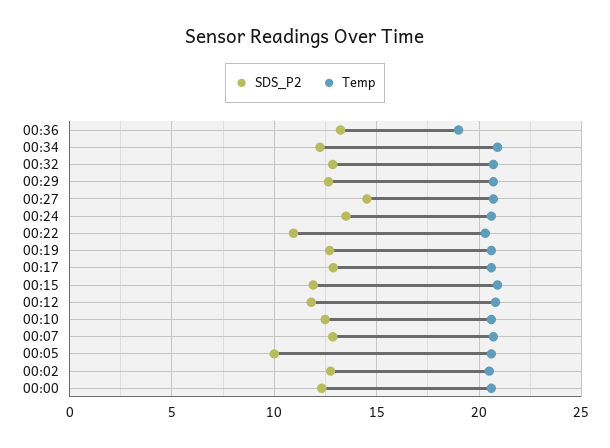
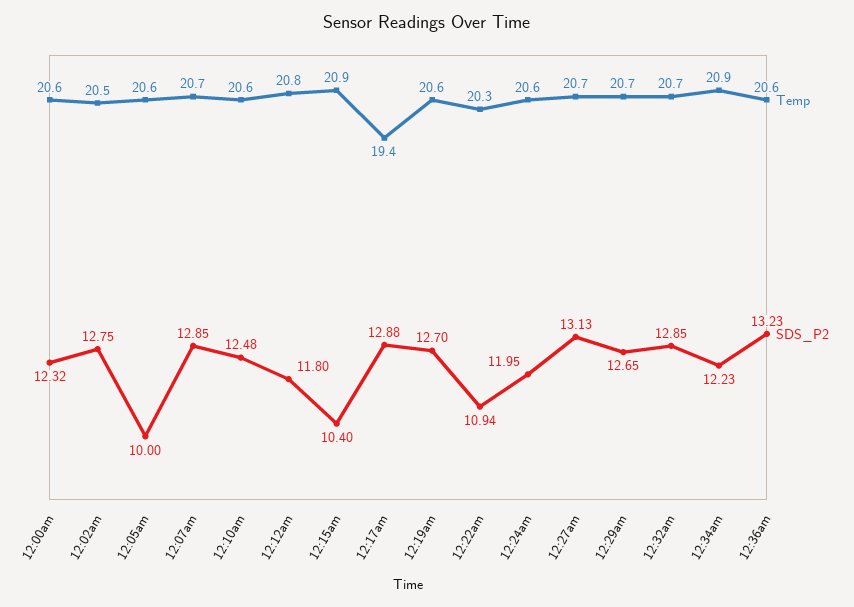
  {
    "SDS_P2": {
      "00:36": 13.23,
      "00:34": 12.23,
      "00:32": 12.85,
      "00:29": 12.65,
-     "00:27": 14.5,
+     "00:27": 13.13,
-     "00:24": 13.5,
+     "00:24": 11.95,
      "00:22": 10.94,
      "00:19": 12.7,
      "00:17": 12.88,
-     "00:15": 12,
+     "00:15": 10.4,
      "00:12": 11.8,
      "00:10": 12.48,
      "00:07": 12.85,
      "00:05": 10,
      "00:02": 12.75,
      "00:00": 12.32
    },
    "Temp": {
-     "00:36": 19,
+     "00:36": 20.6,
      "00:34": 20.9,
      "00:32": 20.7,
      "00:29": 20.7,
      "00:27": 20.7,
      "00:24": 20.6,
      "00:22": 20.3,
      "00:19": 20.6,
-     "00:17": 20.5,
+     "00:17": 19.4,
      "00:15": 20.9,
      "00:12": 20.8,
      "00:10": 20.6,
      "00:07": 20.7,
      "00:05": 20.6,
      "00:02": 20.5,
      "00:00": 20.6
    }
  }

